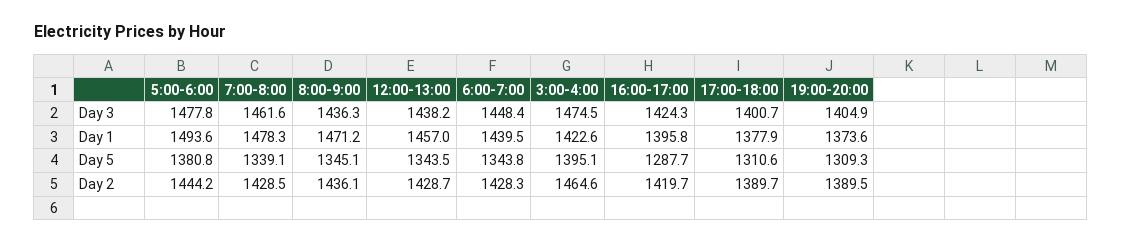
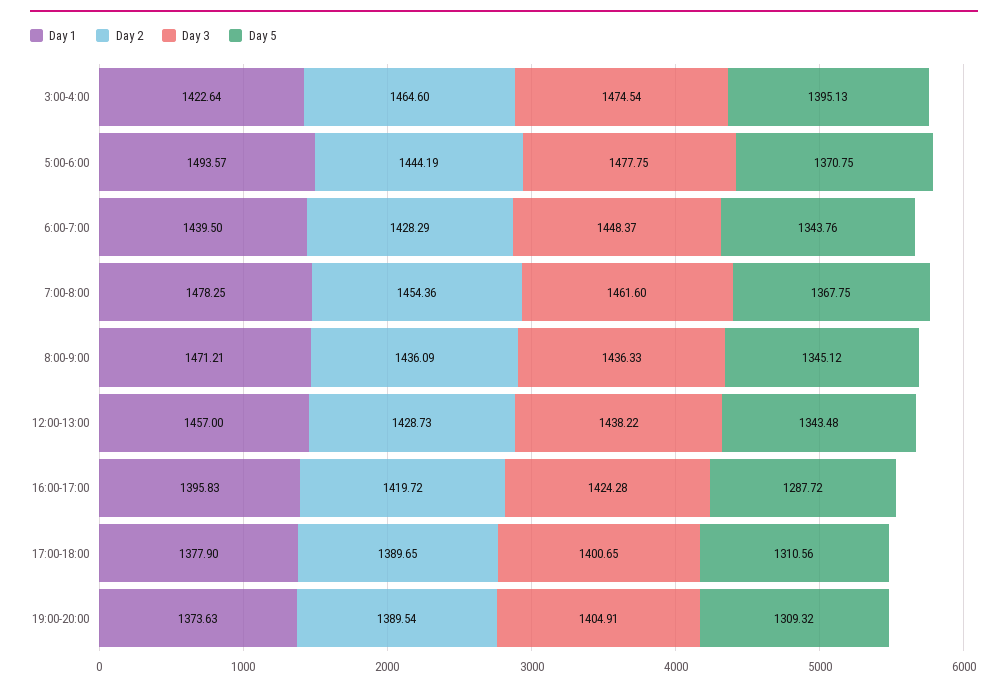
  {
    "Day 3": {
      "5:00-6:00": 1477.75,
      "7:00-8:00": 1461.6,
      "8:00-9:00": 1436.33,
      "12:00-13:00": 1438.22,
      "6:00-7:00": 1448.37,
      "3:00-4:00": 1474.54,
      "16:00-17:00": 1424.28,
      "17:00-18:00": 1400.65,
      "19:00-20:00": 1404.91
    },
    "Day 1": {
      "5:00-6:00": 1493.57,
      "7:00-8:00": 1478.25,
      "8:00-9:00": 1471.21,
      "12:00-13:00": 1457,
      "6:00-7:00": 1439.5,
      "3:00-4:00": 1422.64,
      "16:00-17:00": 1395.83,
      "17:00-18:00": 1377.9,
      "19:00-20:00": 1373.63
    },
    "Day 5": {
-     "5:00-6:00": 1380.8,
+     "5:00-6:00": 1370.75,
-     "7:00-8:00": 1339.1,
+     "7:00-8:00": 1367.75,
      "8:00-9:00": 1345.12,
      "12:00-13:00": 1343.48,
      "6:00-7:00": 1343.76,
      "3:00-4:00": 1395.13,
      "16:00-17:00": 1287.72,
      "17:00-18:00": 1310.56,
      "19:00-20:00": 1309.32
    },
    "Day 2": {
      "5:00-6:00": 1444.19,
-     "7:00-8:00": 1428.5,
+     "7:00-8:00": 1454.36,
      "8:00-9:00": 1436.09,
      "12:00-13:00": 1428.73,
      "6:00-7:00": 1428.29,
      "3:00-4:00": 1464.6,
      "16:00-17:00": 1419.72,
      "17:00-18:00": 1389.65,
      "19:00-20:00": 1389.54
    }
  }

